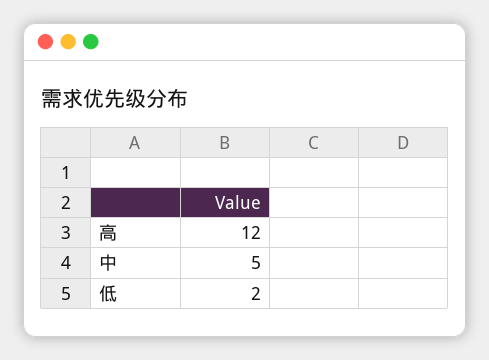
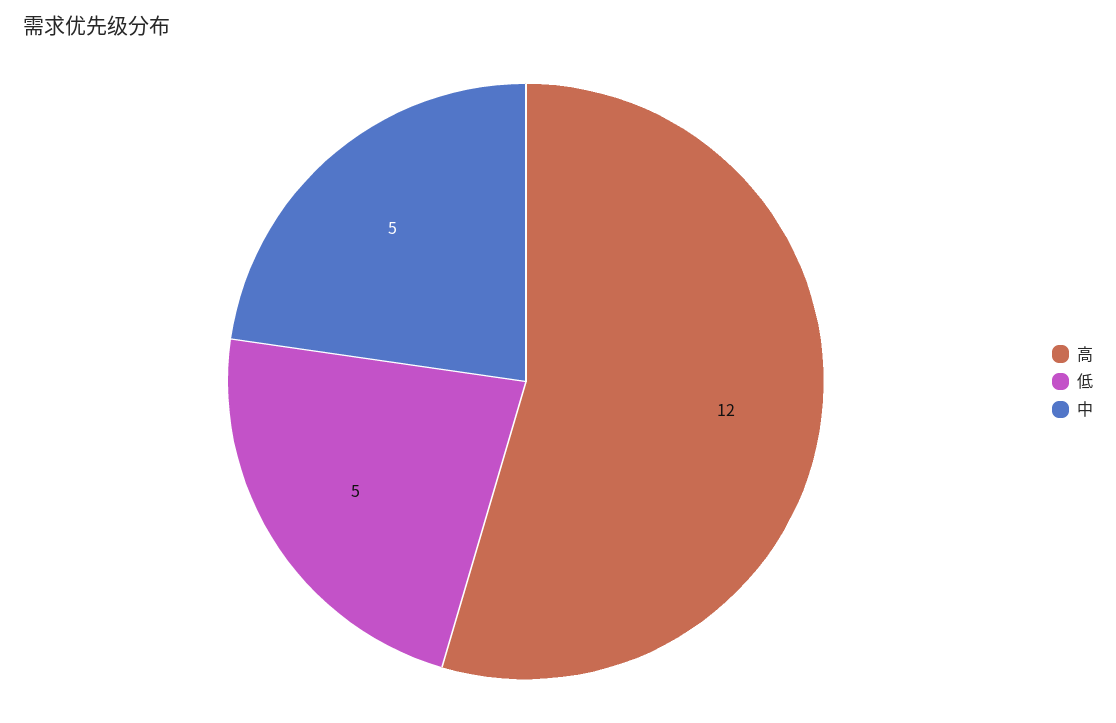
  {
    "高": 12,
    "中": 5,
-   "低": 2
+   "低": 5
  }

